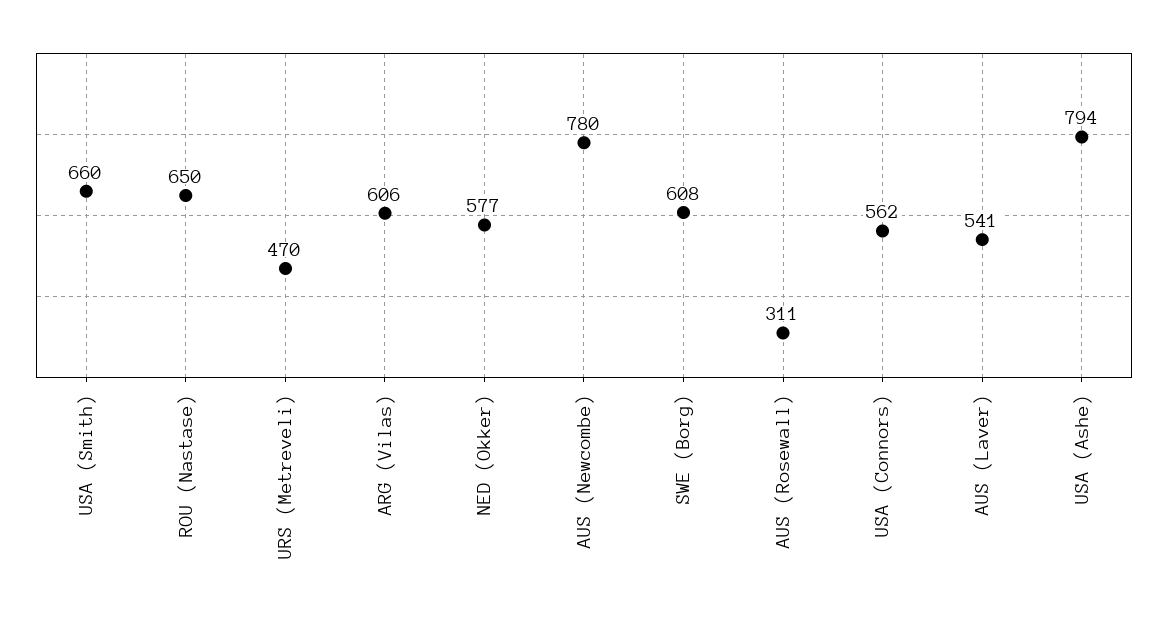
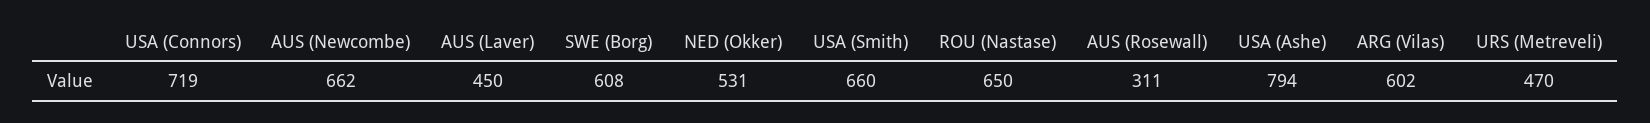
  {
    "USA (Smith)": 660,
    "ROU (Nastase)": 650,
    "URS (Metreveli)": 470,
-   "ARG (Vilas)": 606,
+   "ARG (Vilas)": 602,
-   "NED (Okker)": 577,
+   "NED (Okker)": 531,
-   "AUS (Newcombe)": 780,
+   "AUS (Newcombe)": 662,
    "SWE (Borg)": 608,
    "AUS (Rosewall)": 311,
-   "USA (Connors)": 562,
+   "USA (Connors)": 719,
-   "AUS (Laver)": 541,
+   "AUS (Laver)": 450,
    "USA (Ashe)": 794
  }

